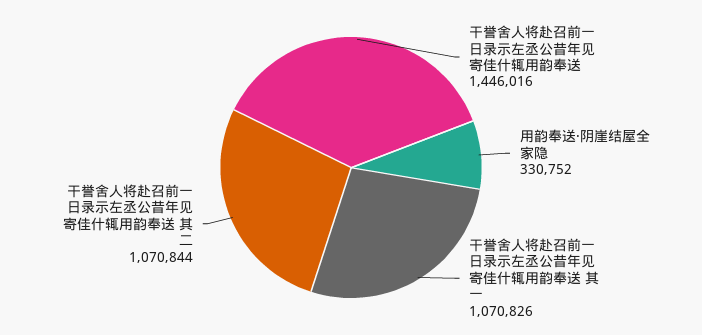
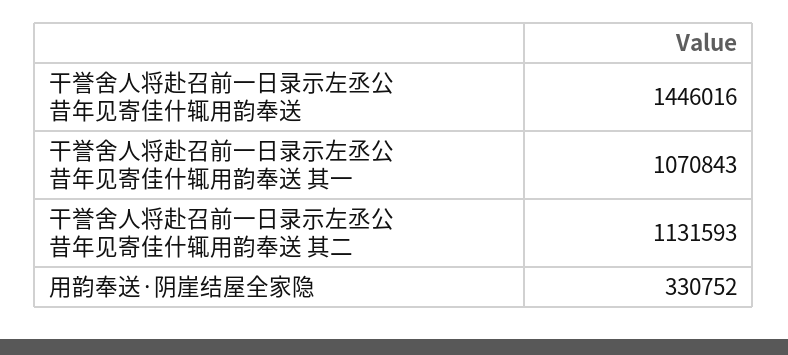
  {
    "干誉舍人将赴召前一日录示左丞公昔年见寄佳什辄用韵奉送": 1446016,
    "用韵奉送·阴崖结屋全家隐": 330752,
-   "干誉舍人将赴召前一日录示左丞公昔年见寄佳什辄用韵奉送 其一": 1070826,
+   "干誉舍人将赴召前一日录示左丞公昔年见寄佳什辄用韵奉送 其一": 1070843,
-   "干誉舍人将赴召前一日录示左丞公昔年见寄佳什辄用韵奉送 其二": 1070844
+   "干誉舍人将赴召前一日录示左丞公昔年见寄佳什辄用韵奉送 其二": 1131593
  }

